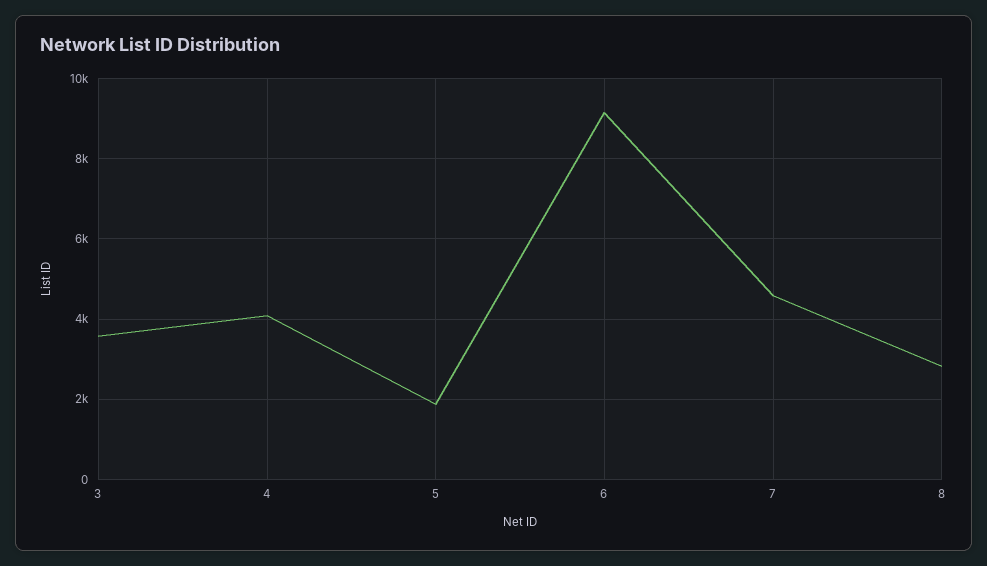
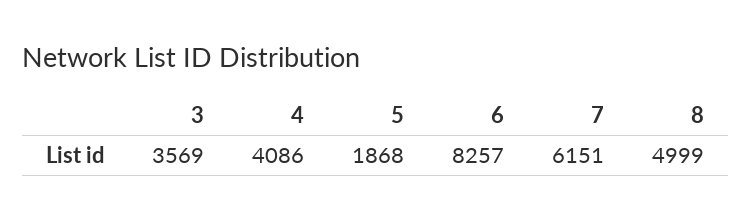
  {
    "3": 3569,
    "4": 4086,
    "5": 1868,
-   "6": 9200,
+   "6": 8257,
-   "7": 4600,
+   "7": 6151,
-   "8": 2800
+   "8": 4999
  }

